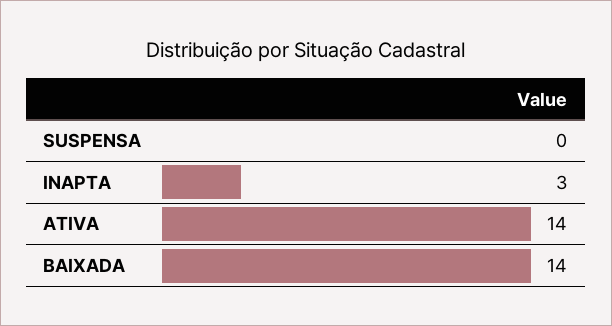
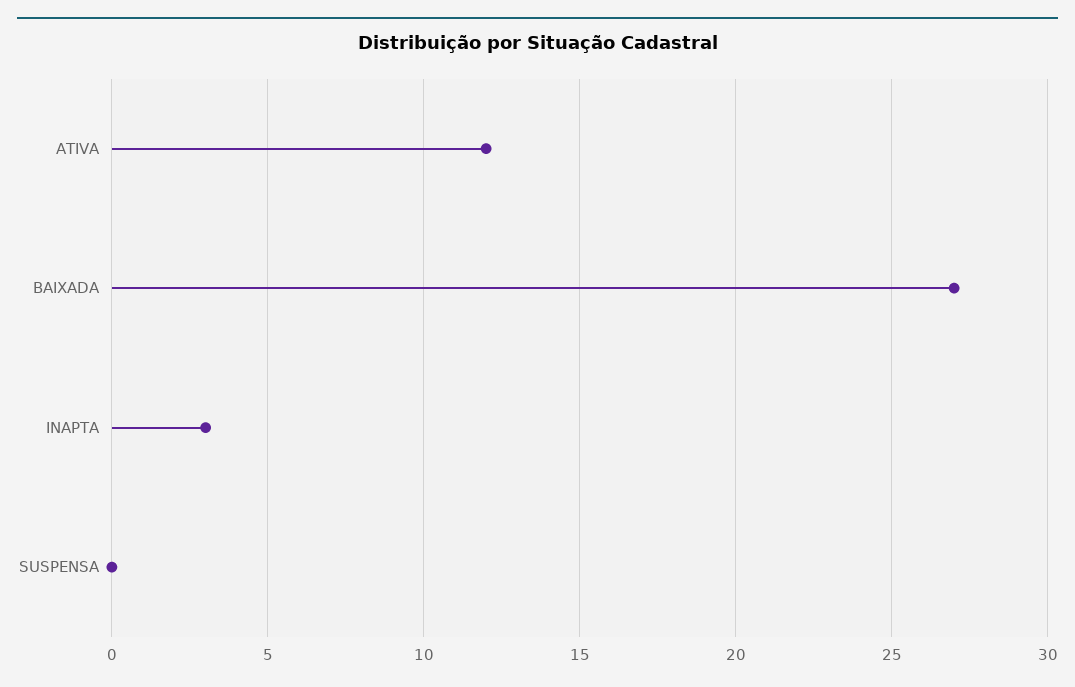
  {
    "SUSPENSA": 0,
    "INAPTA": 3,
-   "ATIVA": 14,
+   "ATIVA": 12,
-   "BAIXADA": 14
+   "BAIXADA": 27
  }

